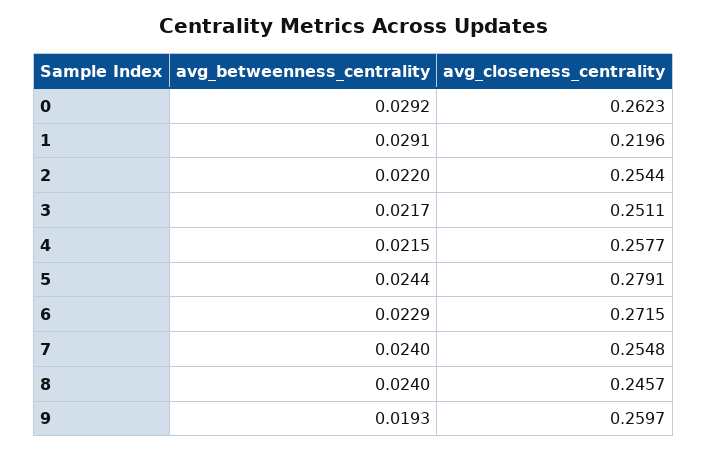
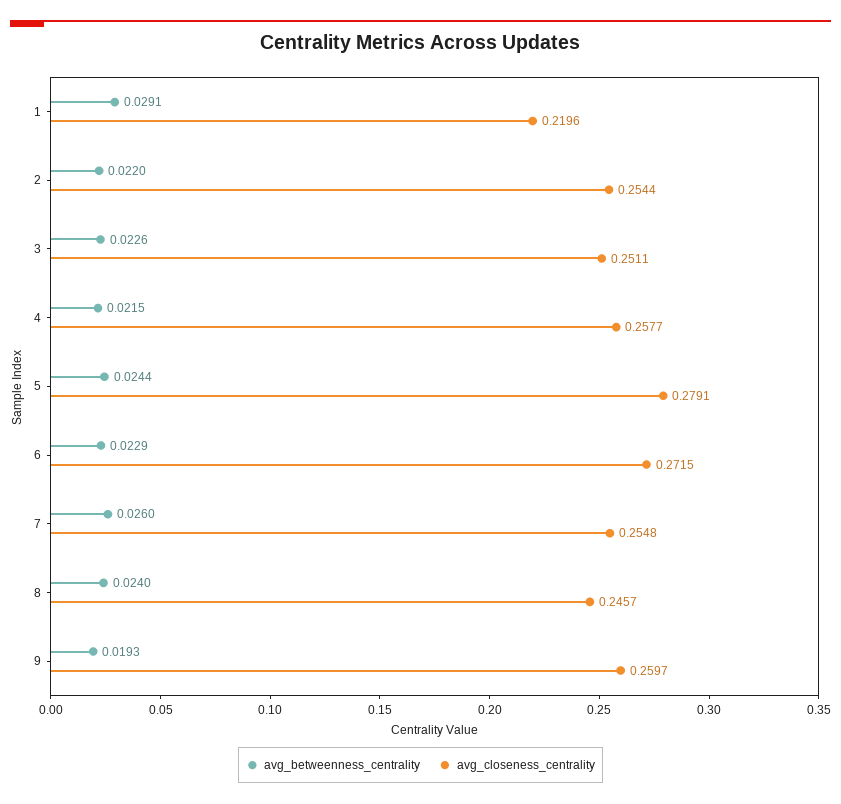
  {
    "avg_betweenness_centrality": {
-     "0": 0.0292,
      "1": 0.0291,
      "2": 0.022,
-     "3": 0.0217,
+     "3": 0.0226,
      "4": 0.0215,
      "5": 0.0244,
      "6": 0.0229,
-     "7": 0.024,
+     "7": 0.026,
      "8": 0.024,
      "9": 0.0193
    },
    "avg_closeness_centrality": {
-     "0": 0.2623,
      "1": 0.2196,
      "2": 0.2544,
      "3": 0.2511,
      "4": 0.2577,
      "5": 0.2791,
      "6": 0.2715,
      "7": 0.2548,
      "8": 0.2457,
      "9": 0.2597
    }
  }

